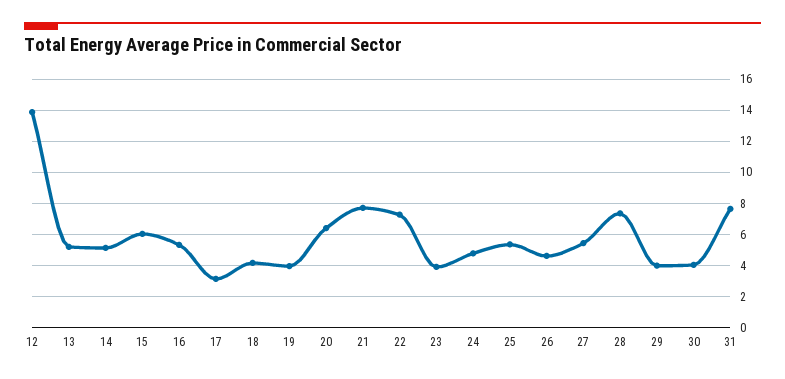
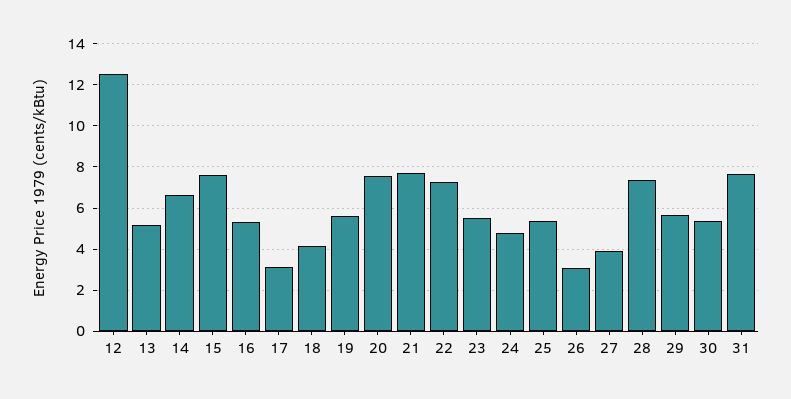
  {
-   "12": 14,
+   "12": 12.5,
    "13": 5,
-   "14": 5,
+   "14": 6.5,
-   "15": 6,
+   "15": 7.5,
    "16": 5.5,
    "17": 3,
    "18": 4,
-   "19": 4,
+   "19": 5.5,
-   "20": 6.5,
+   "20": 7.5,
    "21": 7.5,
    "22": 7.5,
-   "23": 4,
+   "23": 5.5,
    "24": 5,
    "25": 5.5,
-   "26": 4.5,
+   "26": 3,
-   "27": 5.5,
+   "27": 4,
    "28": 7.5,
-   "29": 4,
+   "29": 5.5,
-   "30": 4,
+   "30": 5.5,
    "31": 7.5
  }

